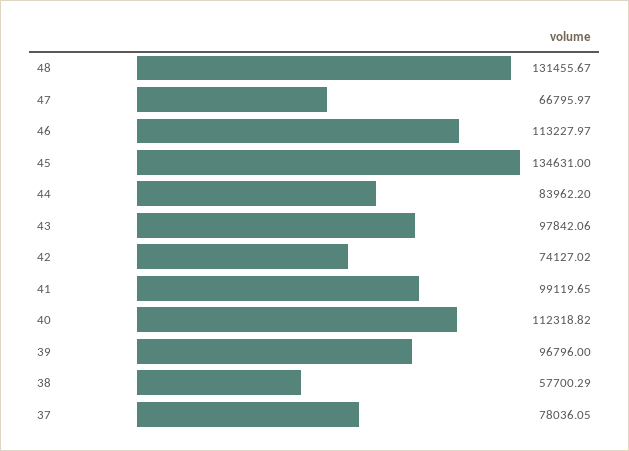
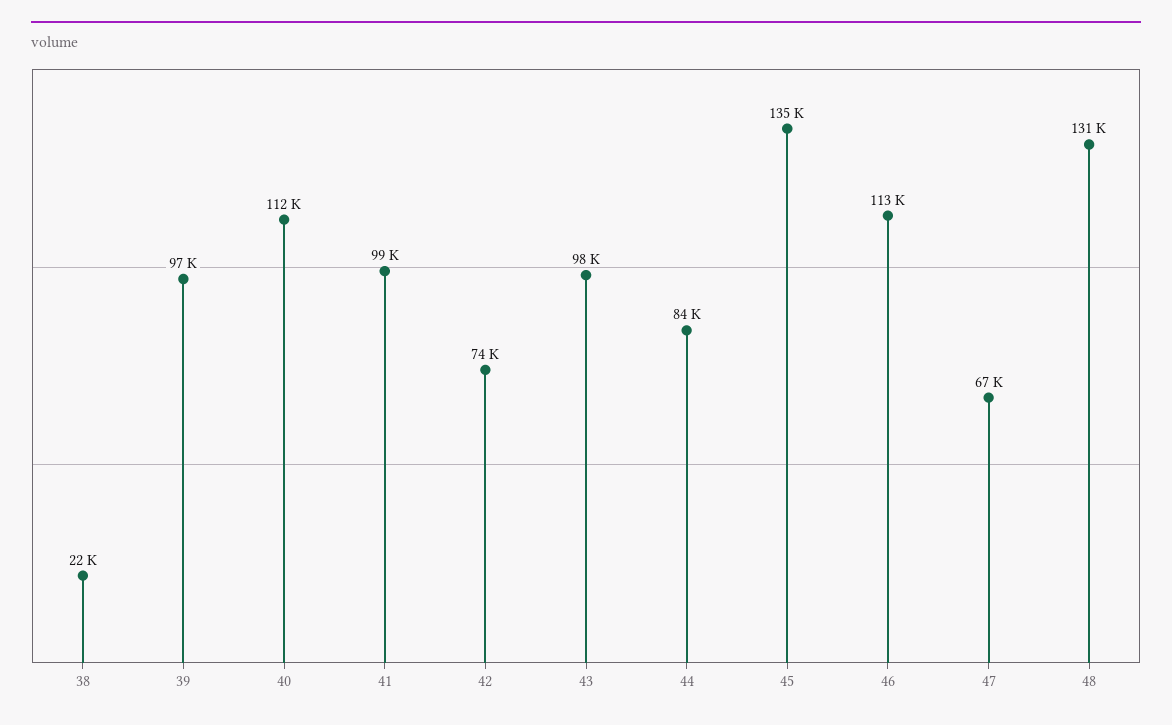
  {
    "48": 131455.67,
    "47": 66795.97,
    "46": 113227.97,
    "45": 134631,
    "44": 83962.2,
    "43": 97842.06,
    "42": 74127.02,
    "41": 99119.65,
    "40": 112318.82,
    "39": 96796,
-   "38": 57700.29,
+   "38": 22000
-   "37": 78036.05
  }

